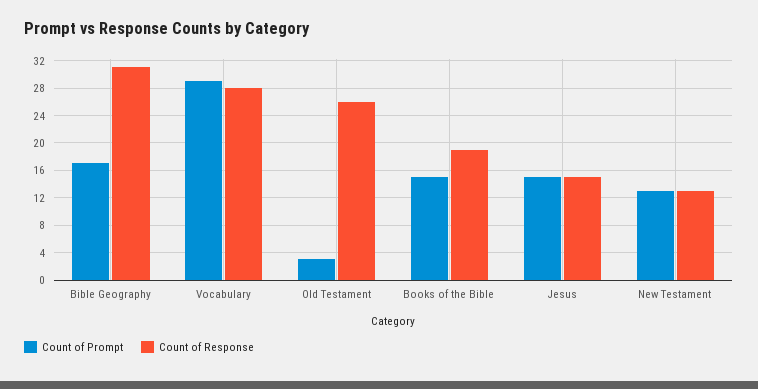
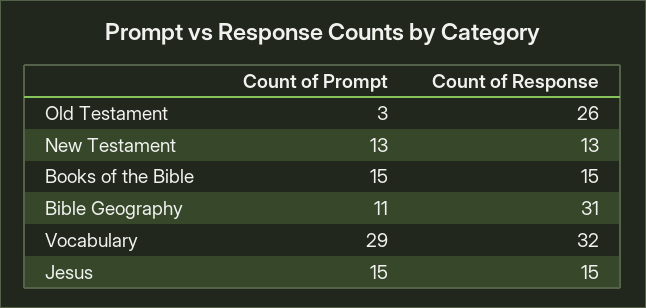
  {
    "Count of Prompt": {
-     "Bible Geography": 17,
+     "Bible Geography": 11,
      "Vocabulary": 29,
      "Old Testament": 3,
      "Books of the Bible": 15,
      "Jesus": 15,
      "New Testament": 13
    },
    "Count of Response": {
      "Bible Geography": 31,
-     "Vocabulary": 28,
+     "Vocabulary": 32,
      "Old Testament": 26,
-     "Books of the Bible": 19,
+     "Books of the Bible": 15,
      "Jesus": 15,
      "New Testament": 13
    }
  }

